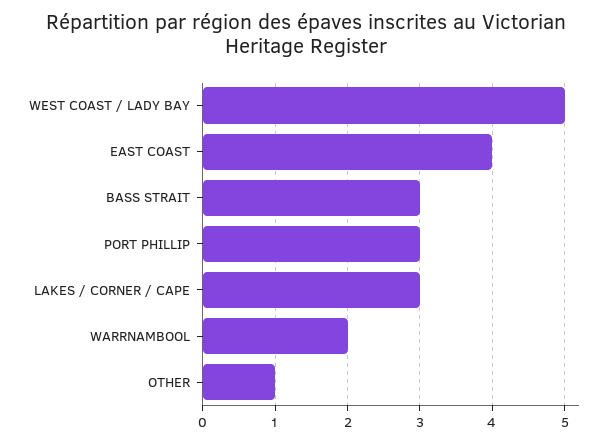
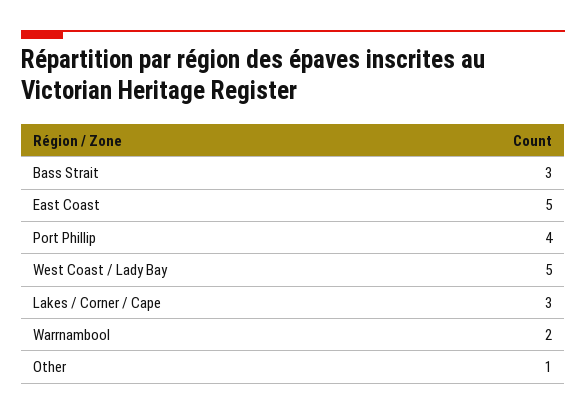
  {
    "WEST COAST / LADY BAY": 5,
-   "EAST COAST": 4,
+   "EAST COAST": 5,
    "BASS STRAIT": 3,
-   "PORT PHILLIP": 3,
+   "PORT PHILLIP": 4,
    "LAKES / CORNER / CAPE": 3,
    "WARRNAMBOOL": 2,
    "OTHER": 1
  }

